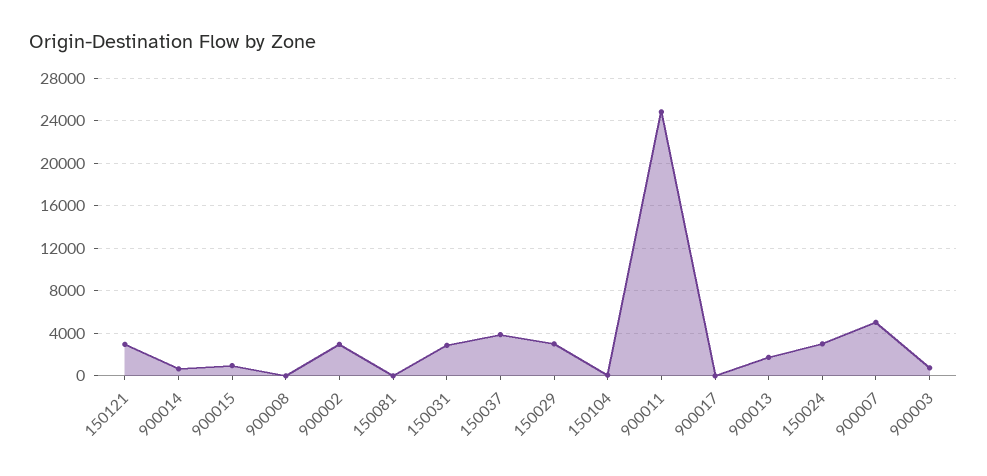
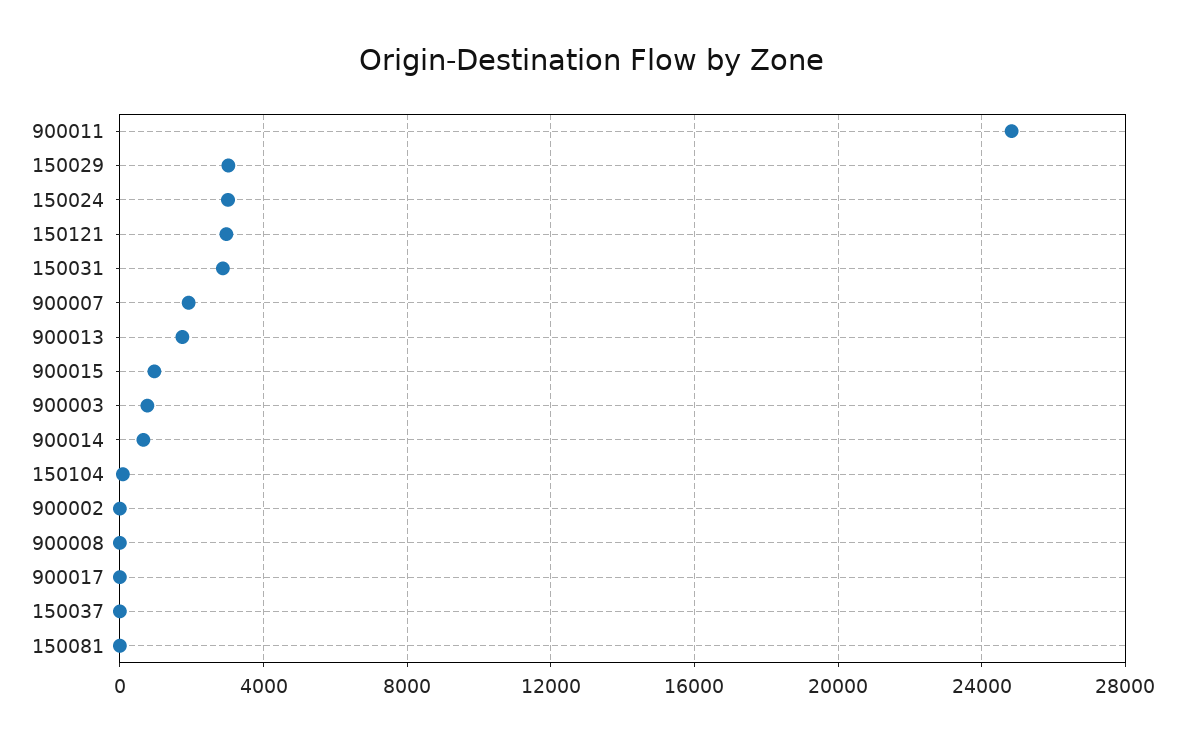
  {
    "150121": 3000,
    "900014": 500,
    "900015": 1000,
    "900008": 0,
-   "900002": 3000,
+   "900002": 0,
    "150081": 0,
    "150031": 3000,
-   "150037": 4000,
+   "150037": 0,
    "150029": 3000,
    "150104": 0,
    "900011": 25000,
    "900017": 0,
    "900013": 1500,
    "150024": 3000,
-   "900007": 5000,
+   "900007": 2000,
    "900003": 1000
  }

